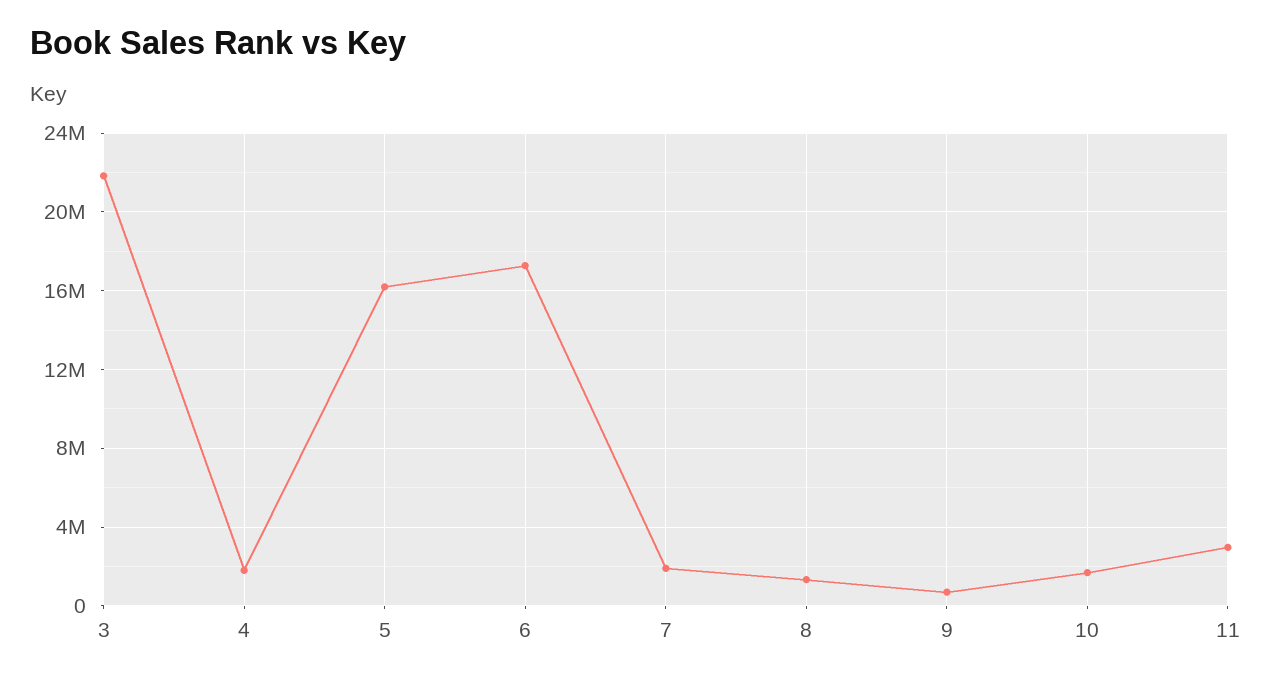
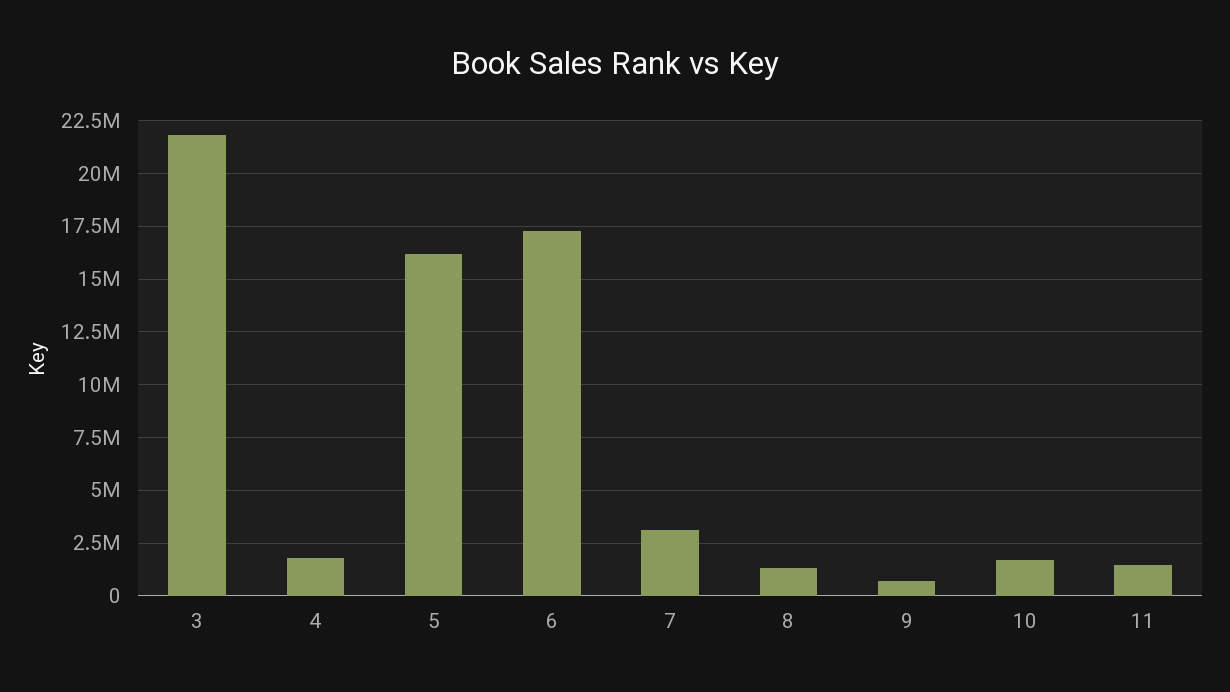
  {
    "3": 22000000,
    "4": 2000000,
    "5": 16000000,
    "6": 17500000,
-   "7": 2000000,
+   "7": 3000000,
    "8": 1500000,
    "9": 500000,
    "10": 1500000,
-   "11": 3000000
+   "11": 1500000
  }

